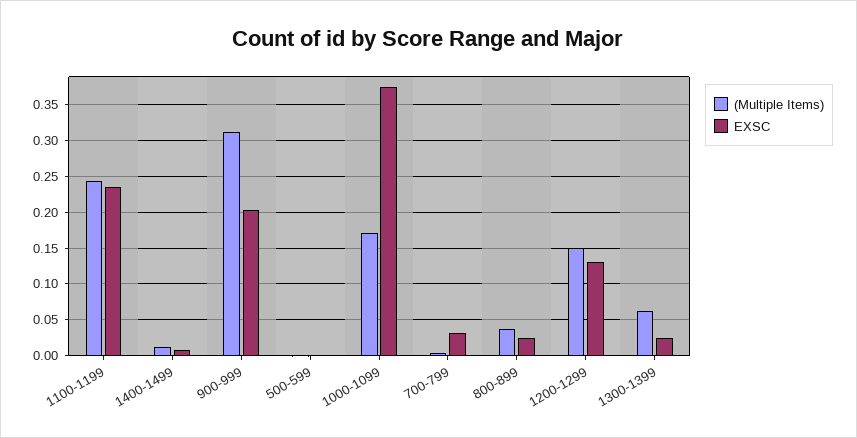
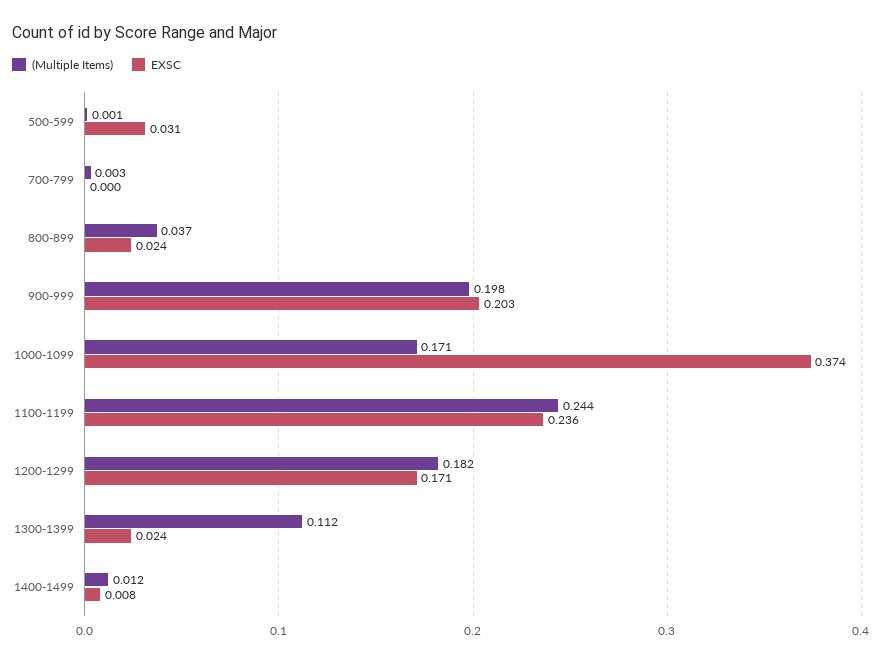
  {
    "(Multiple Items)": {
      "1100-1199": 0.244,
      "1400-1499": 0.012,
-     "900-999": 0.31,
+     "900-999": 0.198,
      "500-599": 0.001,
      "1000-1099": 0.171,
      "700-799": 0.003,
      "800-899": 0.037,
-     "1200-1299": 0.15,
+     "1200-1299": 0.182,
-     "1300-1399": 0.06
+     "1300-1399": 0.112
    },
    "EXSC": {
      "1100-1199": 0.236,
      "1400-1499": 0.008,
      "900-999": 0.203,
-     "500-599": 0,
+     "500-599": 0.031,
      "1000-1099": 0.374,
-     "700-799": 0.03,
+     "700-799": 0,
      "800-899": 0.024,
-     "1200-1299": 0.13,
+     "1200-1299": 0.171,
      "1300-1399": 0.024
    }
  }

